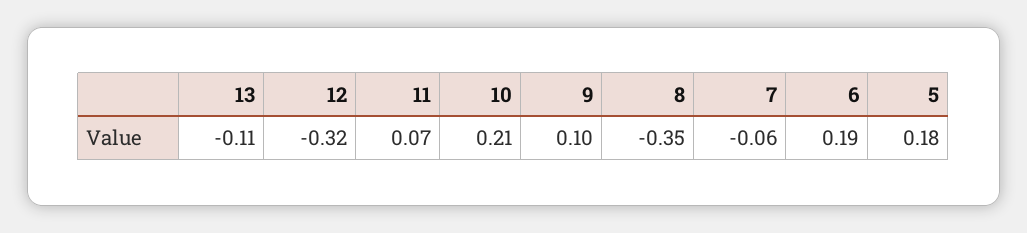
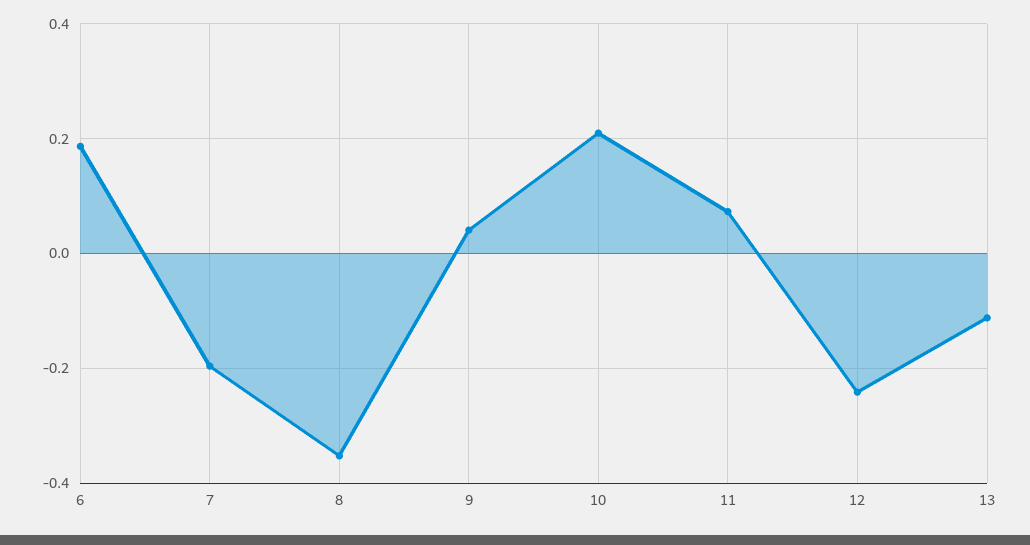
  {
    "13": -0.11,
-   "12": -0.32,
+   "12": -0.24,
    "11": 0.07,
    "10": 0.21,
-   "9": 0.1,
+   "9": 0.04,
    "8": -0.35,
-   "7": -0.06,
+   "7": -0.2,
-   "6": 0.19,
+   "6": 0.19
-   "5": 0.18
  }

